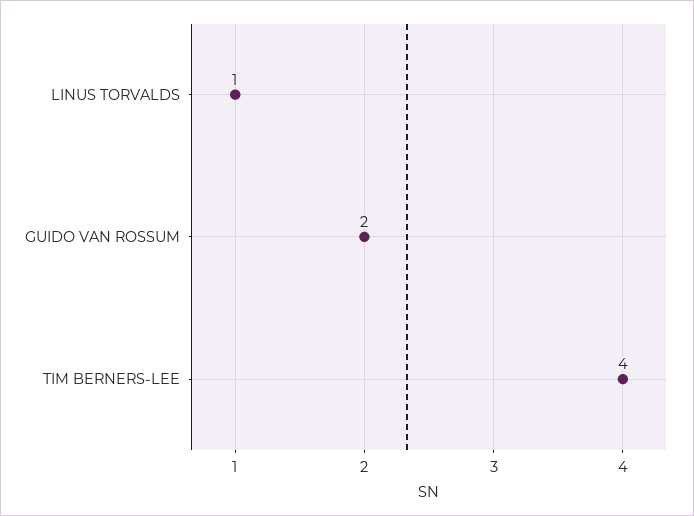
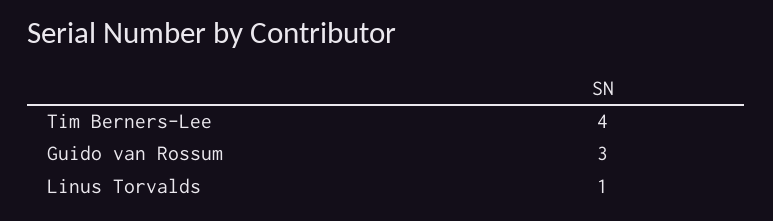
  {
    "LINUS TORVALDS": 1,
-   "GUIDO VAN ROSSUM": 2,
+   "GUIDO VAN ROSSUM": 3,
    "TIM BERNERS-LEE": 4
  }

